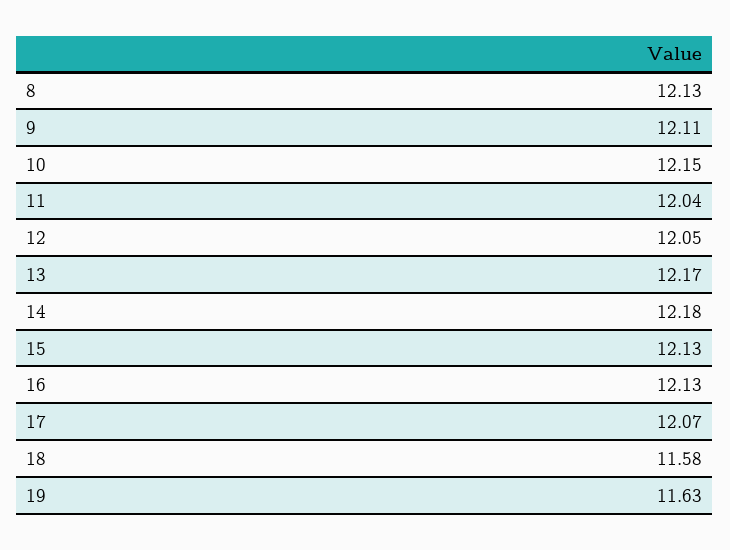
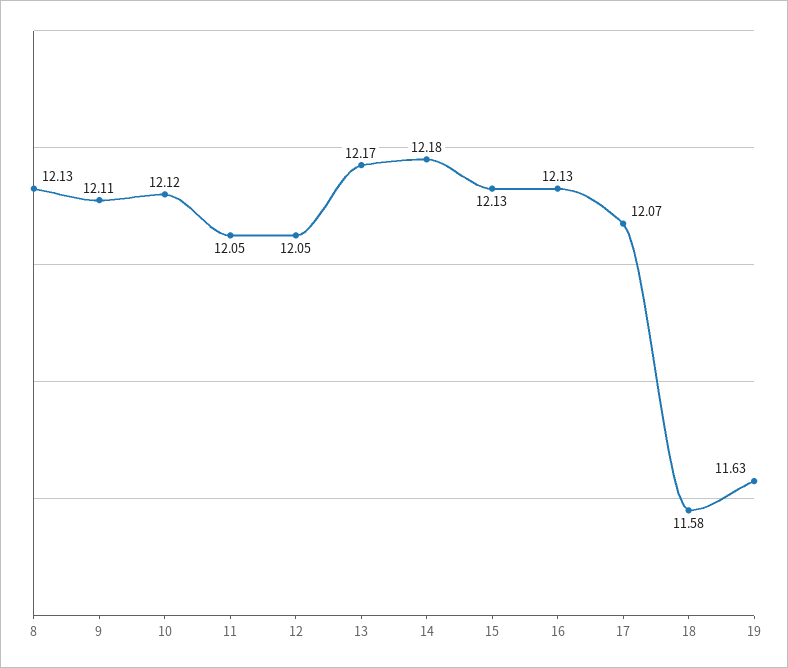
  {
    "8": 12.13,
    "9": 12.11,
-   "10": 12.15,
+   "10": 12.12,
-   "11": 12.04,
+   "11": 12.05,
    "12": 12.05,
    "13": 12.17,
    "14": 12.18,
    "15": 12.13,
    "16": 12.13,
    "17": 12.07,
    "18": 11.58,
    "19": 11.63
  }

